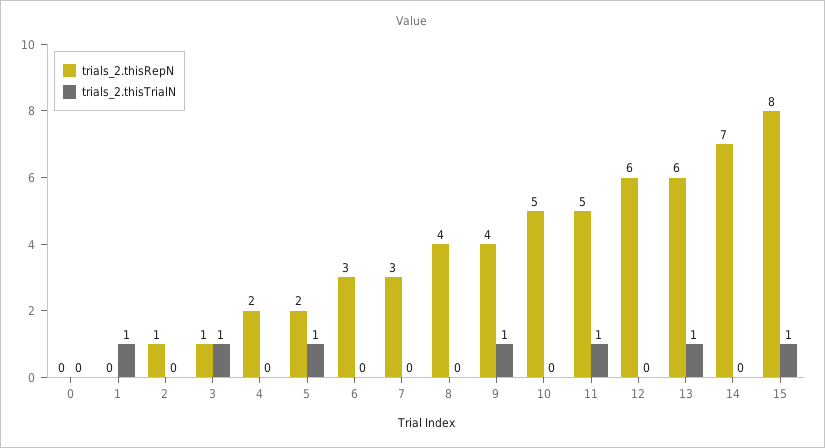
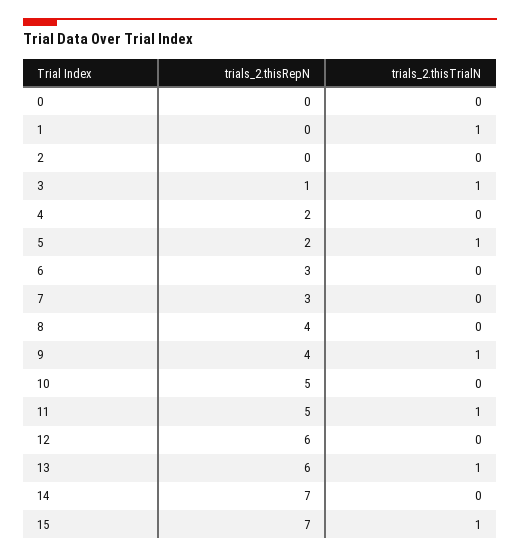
  {
    "trials_2.thisRepN": {
      "0": 0,
      "1": 0,
-     "2": 1,
+     "2": 0,
      "3": 1,
      "4": 2,
      "5": 2,
      "6": 3,
      "7": 3,
      "8": 4,
      "9": 4,
      "10": 5,
      "11": 5,
      "12": 6,
      "13": 6,
      "14": 7,
-     "15": 8
+     "15": 7
    },
    "trials_2.thisTrialN": {
      "0": 0,
      "1": 1,
      "2": 0,
      "3": 1,
      "4": 0,
      "5": 1,
      "6": 0,
      "7": 0,
      "8": 0,
      "9": 1,
      "10": 0,
      "11": 1,
      "12": 0,
      "13": 1,
      "14": 0,
      "15": 1
    }
  }

